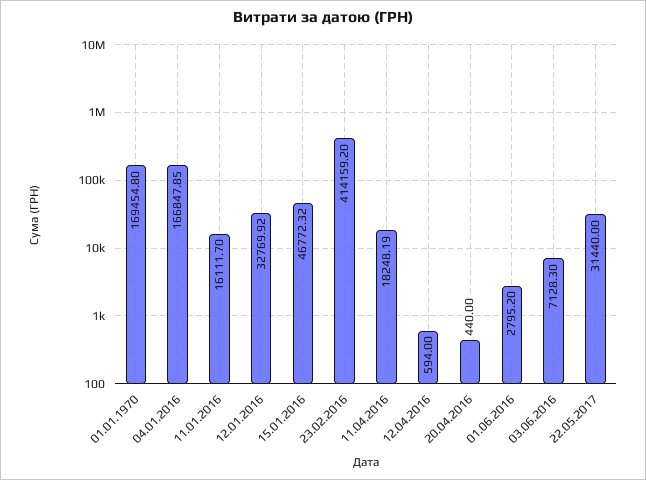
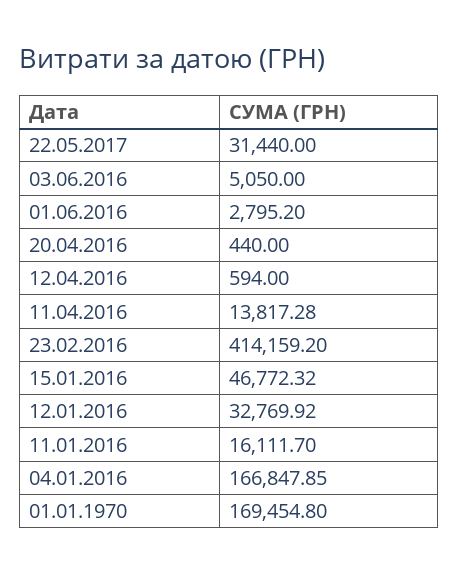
  {
    "01.01.1970": 169454.8,
    "04.01.2016": 166847.85,
    "11.01.2016": 16111.7,
    "12.01.2016": 32769.92,
    "15.01.2016": 46772.32,
    "23.02.2016": 414159.2,
-   "11.04.2016": 18248.19,
+   "11.04.2016": 13817.28,
    "12.04.2016": 594,
    "20.04.2016": 440,
    "01.06.2016": 2795.2,
-   "03.06.2016": 7128.3,
+   "03.06.2016": 5050,
    "22.05.2017": 31440
  }

